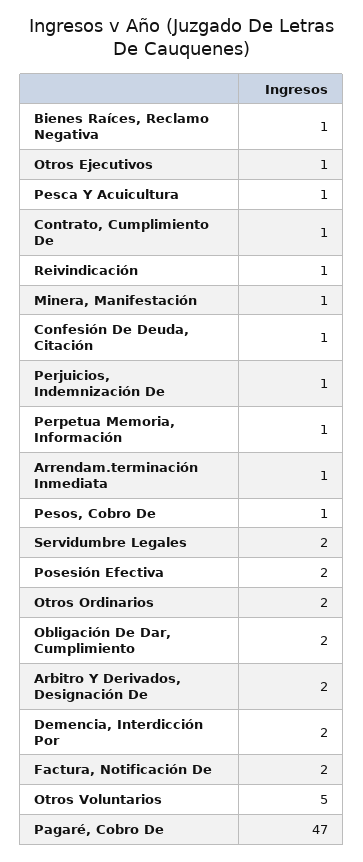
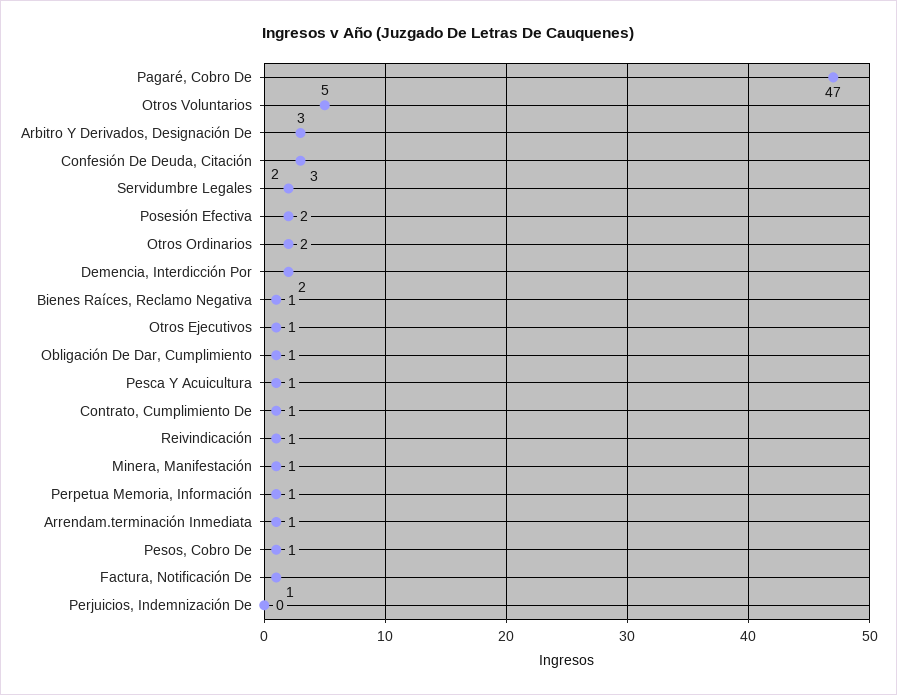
  {
    "Bienes Raíces, Reclamo Negativa": 1,
    "Otros Ejecutivos": 1,
    "Pesca Y Acuicultura": 1,
    "Contrato, Cumplimiento De": 1,
    "Reivindicación": 1,
    "Minera, Manifestación": 1,
-   "Confesión De Deuda, Citación": 1,
+   "Confesión De Deuda, Citación": 3,
-   "Perjuicios, Indemnización De": 1,
+   "Perjuicios, Indemnización De": 0,
    "Perpetua Memoria, Información": 1,
    "Arrendam.terminación Inmediata": 1,
    "Pesos, Cobro De": 1,
    "Servidumbre Legales": 2,
    "Posesión Efectiva": 2,
    "Otros Ordinarios": 2,
-   "Obligación De Dar, Cumplimiento": 2,
+   "Obligación De Dar, Cumplimiento": 1,
-   "Arbitro Y Derivados, Designación De": 2,
+   "Arbitro Y Derivados, Designación De": 3,
    "Demencia, Interdicción Por": 2,
-   "Factura, Notificación De": 2,
+   "Factura, Notificación De": 1,
    "Otros Voluntarios": 5,
    "Pagaré, Cobro De": 47
  }

